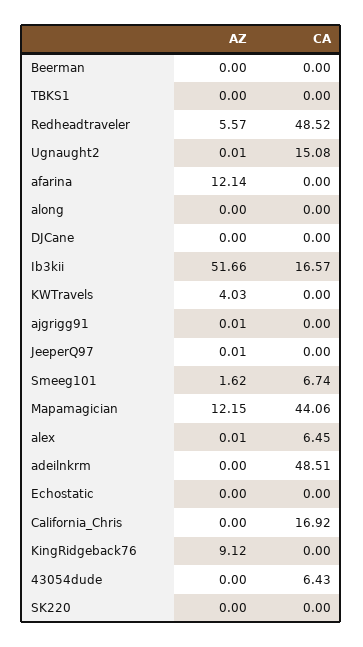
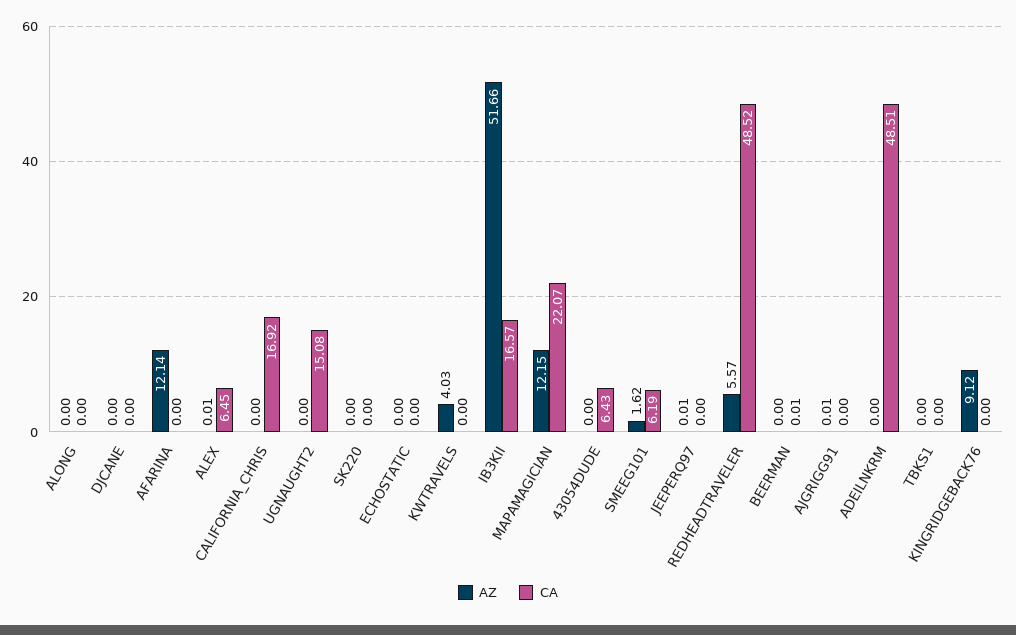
  {
    "AZ": {
      "Beerman": 0,
      "TBKS1": 0,
      "Redheadtraveler": 5.57,
-     "Ugnaught2": 0.01,
+     "Ugnaught2": 0,
      "afarina": 12.14,
      "along": 0,
      "DJCane": 0,
      "Ib3kii": 51.66,
      "KWTravels": 4.03,
      "ajgrigg91": 0.01,
      "JeeperQ97": 0.01,
      "Smeeg101": 1.62,
      "Mapamagician": 12.15,
      "alex": 0.01,
      "adeilnkrm": 0,
      "Echostatic": 0,
      "California_Chris": 0,
      "KingRidgeback76": 9.12,
      "43054dude": 0,
      "SK220": 0
    },
    "CA": {
-     "Beerman": 0,
+     "Beerman": 0.01,
      "TBKS1": 0,
      "Redheadtraveler": 48.52,
      "Ugnaught2": 15.08,
      "afarina": 0,
      "along": 0,
      "DJCane": 0,
      "Ib3kii": 16.57,
      "KWTravels": 0,
      "ajgrigg91": 0,
      "JeeperQ97": 0,
-     "Smeeg101": 6.74,
+     "Smeeg101": 6.19,
-     "Mapamagician": 44.06,
+     "Mapamagician": 22.07,
      "alex": 6.45,
      "adeilnkrm": 48.51,
      "Echostatic": 0,
      "California_Chris": 16.92,
      "KingRidgeback76": 0,
      "43054dude": 6.43,
      "SK220": 0
    }
  }

